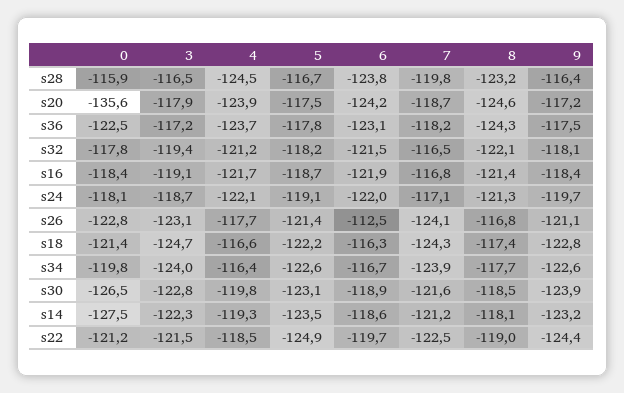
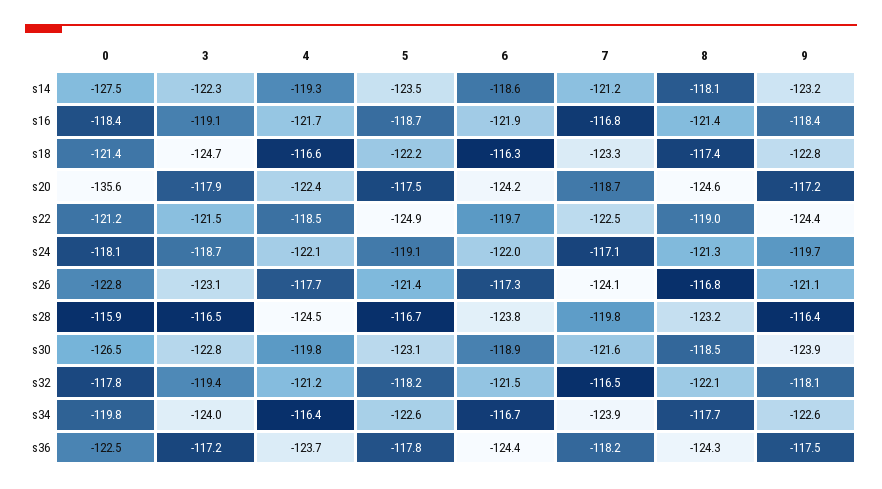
  {
    "0": {
      "s28": -115.9,
      "s20": -135.6,
      "s36": -122.5,
      "s32": -117.8,
      "s16": -118.4,
      "s24": -118.1,
      "s26": -122.8,
      "s18": -121.4,
      "s34": -119.8,
      "s30": -126.5,
      "s14": -127.5,
      "s22": -121.2
    },
    "3": {
      "s28": -116.5,
      "s20": -117.9,
      "s36": -117.2,
      "s32": -119.4,
      "s16": -119.1,
      "s24": -118.7,
      "s26": -123.1,
      "s18": -124.7,
      "s34": -124,
      "s30": -122.8,
      "s14": -122.3,
      "s22": -121.5
    },
    "4": {
      "s28": -124.5,
-     "s20": -123.9,
+     "s20": -122.4,
      "s36": -123.7,
      "s32": -121.2,
      "s16": -121.7,
      "s24": -122.1,
      "s26": -117.7,
      "s18": -116.6,
      "s34": -116.4,
      "s30": -119.8,
      "s14": -119.3,
      "s22": -118.5
    },
    "5": {
      "s28": -116.7,
      "s20": -117.5,
      "s36": -117.8,
      "s32": -118.2,
      "s16": -118.7,
      "s24": -119.1,
      "s26": -121.4,
      "s18": -122.2,
      "s34": -122.6,
      "s30": -123.1,
      "s14": -123.5,
      "s22": -124.9
    },
    "6": {
      "s28": -123.8,
      "s20": -124.2,
-     "s36": -123.1,
+     "s36": -124.4,
      "s32": -121.5,
      "s16": -121.9,
      "s24": -122,
-     "s26": -112.5,
+     "s26": -117.3,
      "s18": -116.3,
      "s34": -116.7,
      "s30": -118.9,
      "s14": -118.6,
      "s22": -119.7
    },
    "7": {
      "s28": -119.8,
      "s20": -118.7,
      "s36": -118.2,
      "s32": -116.5,
      "s16": -116.8,
      "s24": -117.1,
      "s26": -124.1,
-     "s18": -124.3,
+     "s18": -123.3,
      "s34": -123.9,
      "s30": -121.6,
      "s14": -121.2,
      "s22": -122.5
    },
    "8": {
      "s28": -123.2,
      "s20": -124.6,
      "s36": -124.3,
      "s32": -122.1,
      "s16": -121.4,
      "s24": -121.3,
      "s26": -116.8,
      "s18": -117.4,
      "s34": -117.7,
      "s30": -118.5,
      "s14": -118.1,
      "s22": -119
    },
    "9": {
      "s28": -116.4,
      "s20": -117.2,
      "s36": -117.5,
      "s32": -118.1,
      "s16": -118.4,
      "s24": -119.7,
      "s26": -121.1,
      "s18": -122.8,
      "s34": -122.6,
      "s30": -123.9,
      "s14": -123.2,
      "s22": -124.4
    }
  }

